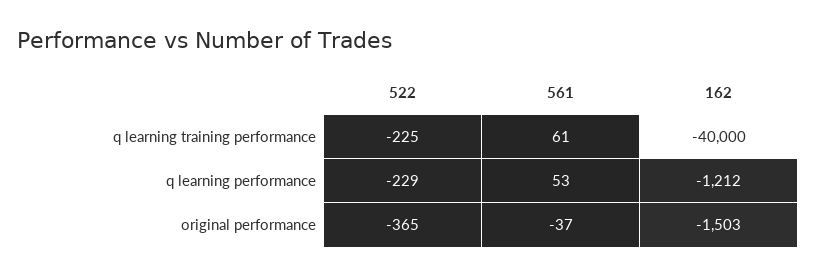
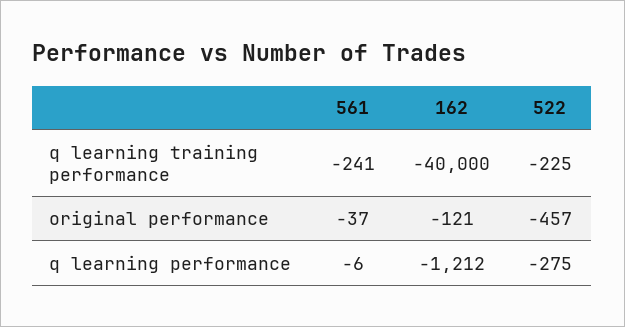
  {
    "522": {
      "q learning training performance": -225,
-     "q learning performance": -229,
+     "q learning performance": -275,
-     "original performance": -365
+     "original performance": -457
    },
    "561": {
-     "q learning training performance": 61,
+     "q learning training performance": -241,
-     "q learning performance": 53,
+     "q learning performance": -6,
      "original performance": -37
    },
    "162": {
      "q learning training performance": -40000,
      "q learning performance": -1212,
-     "original performance": -1503
+     "original performance": -121
    }
  }

